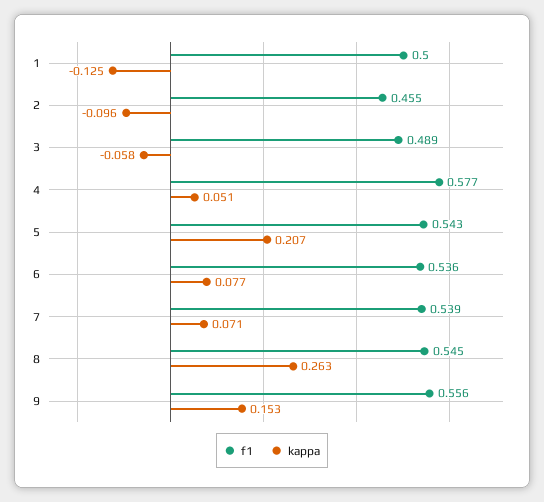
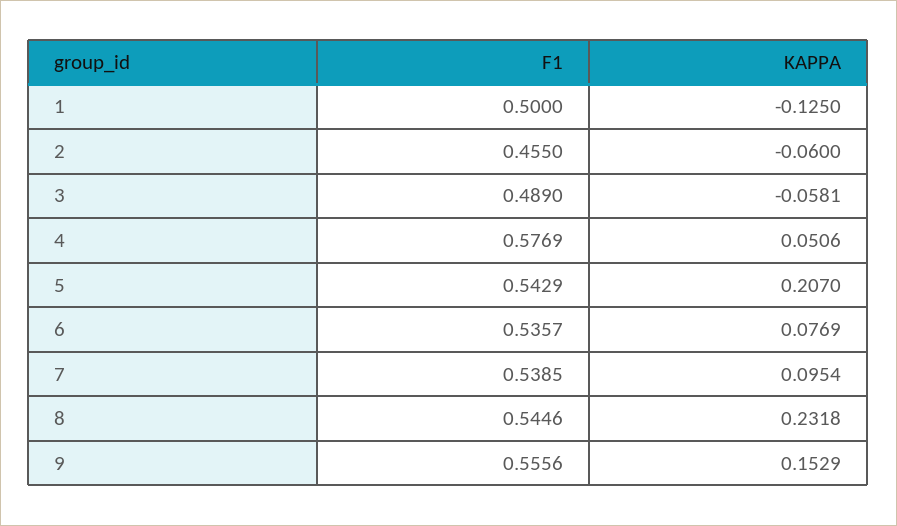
  {
    "f1": {
      "1": 0.5,
      "2": 0.455,
      "3": 0.489,
      "4": 0.5769,
      "5": 0.5429,
      "6": 0.5357,
      "7": 0.5385,
      "8": 0.5446,
      "9": 0.5556
    },
    "kappa": {
      "1": -0.125,
-     "2": -0.096,
+     "2": -0.06,
      "3": -0.0581,
      "4": 0.0506,
      "5": 0.207,
      "6": 0.0769,
-     "7": 0.071,
+     "7": 0.0954,
-     "8": 0.263,
+     "8": 0.2318,
      "9": 0.1529
    }
  }

